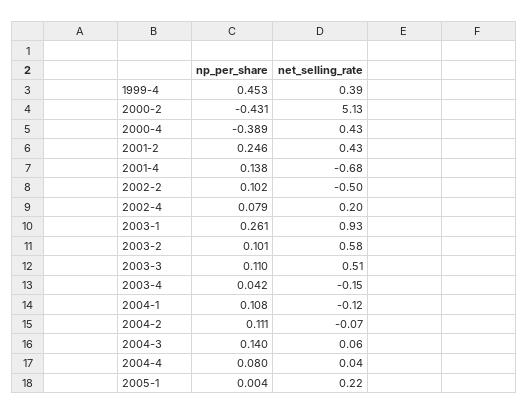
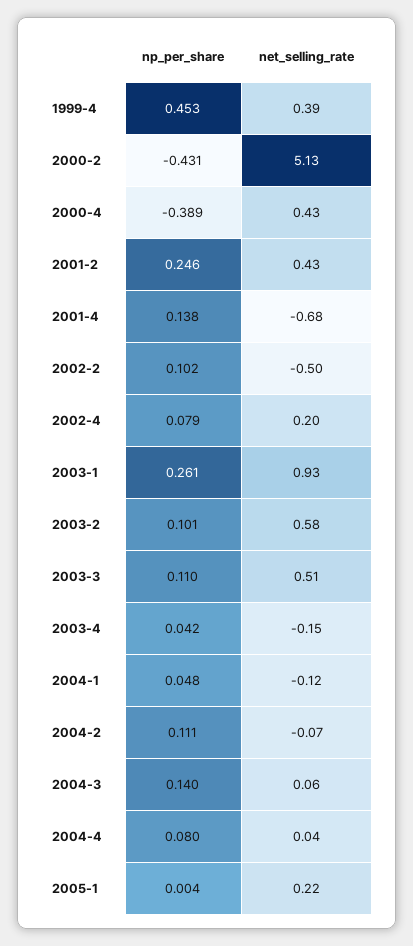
  {
    "np_per_share": {
      "1999-4": 0.453,
      "2000-2": -0.431,
      "2000-4": -0.389,
      "2001-2": 0.246,
      "2001-4": 0.138,
      "2002-2": 0.102,
      "2002-4": 0.079,
      "2003-1": 0.261,
      "2003-2": 0.101,
      "2003-3": 0.11,
      "2003-4": 0.042,
-     "2004-1": 0.108,
+     "2004-1": 0.048,
      "2004-2": 0.111,
      "2004-3": 0.14,
      "2004-4": 0.08,
      "2005-1": 0.004
    },
    "net_selling_rate": {
      "1999-4": 0.39,
      "2000-2": 5.13,
      "2000-4": 0.43,
      "2001-2": 0.43,
      "2001-4": -0.68,
      "2002-2": -0.5,
      "2002-4": 0.2,
      "2003-1": 0.93,
      "2003-2": 0.58,
      "2003-3": 0.51,
      "2003-4": -0.15,
      "2004-1": -0.12,
      "2004-2": -0.07,
      "2004-3": 0.06,
      "2004-4": 0.04,
      "2005-1": 0.22
    }
  }

